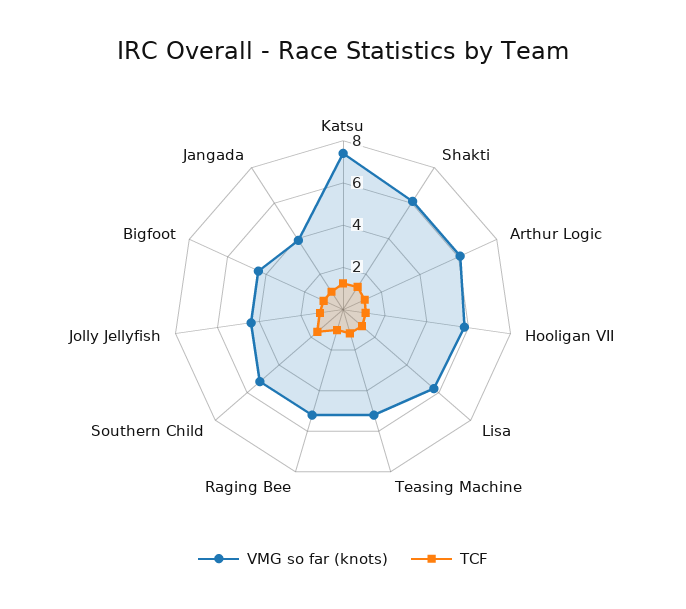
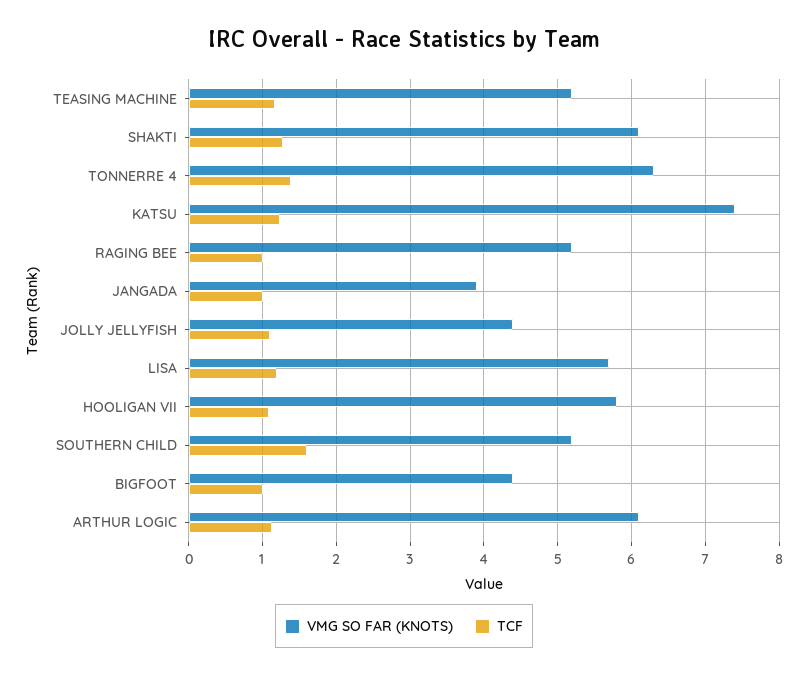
  {
    "VMG so far (knots)": {
      "Katsu": 7.4,
      "Shakti": 6.1,
      "Arthur Logic": 6.1,
      "Hooligan VII": 5.8,
      "Lisa": 5.7,
      "Teasing Machine": 5.2,
      "Raging Bee": 5.2,
      "Southern Child": 5.2,
      "Jolly Jellyfish": 4.4,
      "Bigfoot": 4.4,
-     "Jangada": 3.9
+     "Jangada": 3.9,
+     "TONNERRE 4": 6.3
    },
    "TCF": {
      "Katsu": 1.2,
      "Shakti": 1.3,
      "Arthur Logic": 1.1,
      "Hooligan VII": 1.1,
      "Lisa": 1.2,
      "Teasing Machine": 1.2,
      "Raging Bee": 1,
      "Southern Child": 1.6,
      "Jolly Jellyfish": 1.1,
      "Bigfoot": 1,
-     "Jangada": 1
+     "Jangada": 1,
+     "TONNERRE 4": 1.4
    }
  }

